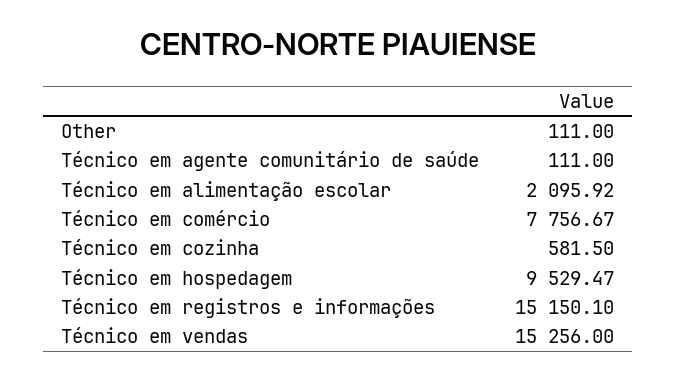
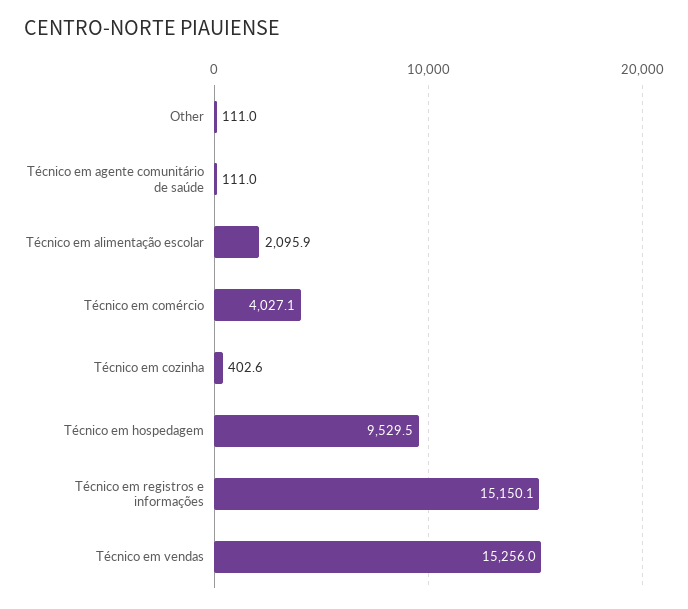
  {
    "Other": 111,
    "Técnico em agente comunitário de saúde": 111,
    "Técnico em alimentação escolar": 2095.92,
-   "Técnico em comércio": 7756.67,
+   "Técnico em comércio": 4027.1,
-   "Técnico em cozinha": 581.5,
+   "Técnico em cozinha": 402.6,
    "Técnico em hospedagem": 9529.47,
    "Técnico em registros e informações": 15150.1,
    "Técnico em vendas": 15256
  }

